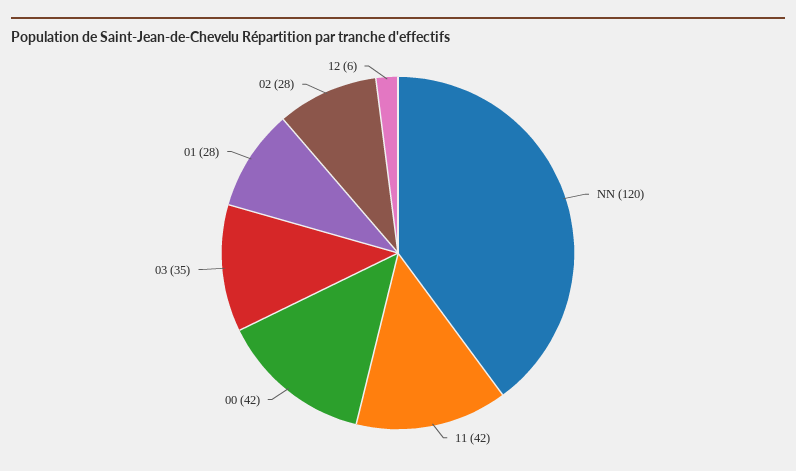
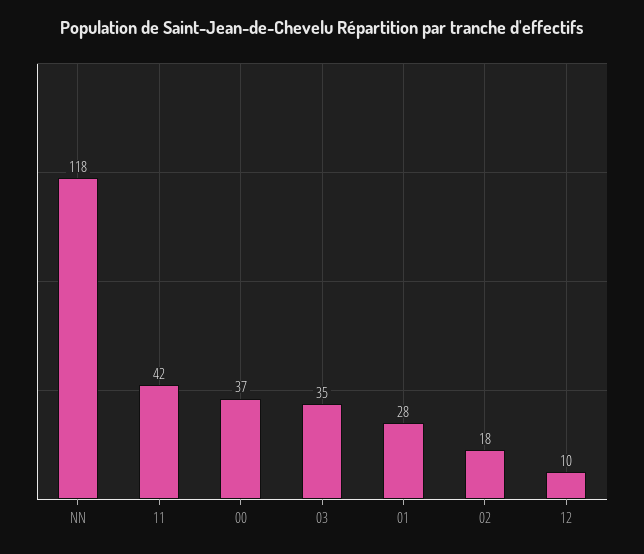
  {
-   "NN": 120,
+   "NN": 118,
    "11": 42,
-   "00": 42,
+   "00": 37,
    "03": 35,
    "01": 28,
-   "02": 28,
+   "02": 18,
-   "12": 6
+   "12": 10
  }

